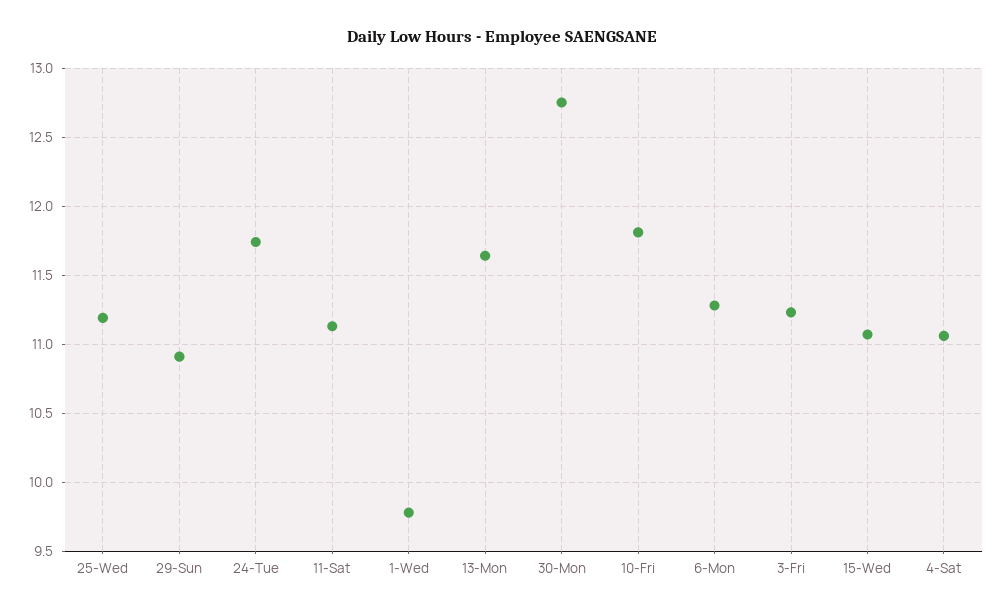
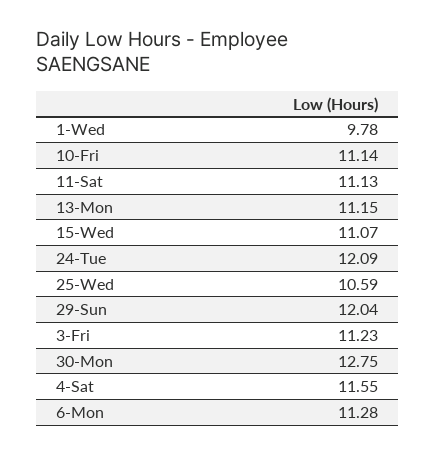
  {
-   "25-Wed": 11.2,
+   "25-Wed": 10.59,
-   "29-Sun": 10.9,
+   "29-Sun": 12.04,
-   "24-Tue": 11.75,
+   "24-Tue": 12.09,
    "11-Sat": 11.13,
    "1-Wed": 9.78,
-   "13-Mon": 11.65,
+   "13-Mon": 11.15,
    "30-Mon": 12.75,
-   "10-Fri": 11.8,
+   "10-Fri": 11.14,
    "6-Mon": 11.28,
    "3-Fri": 11.23,
    "15-Wed": 11.07,
-   "4-Sat": 11.05
+   "4-Sat": 11.55
  }

